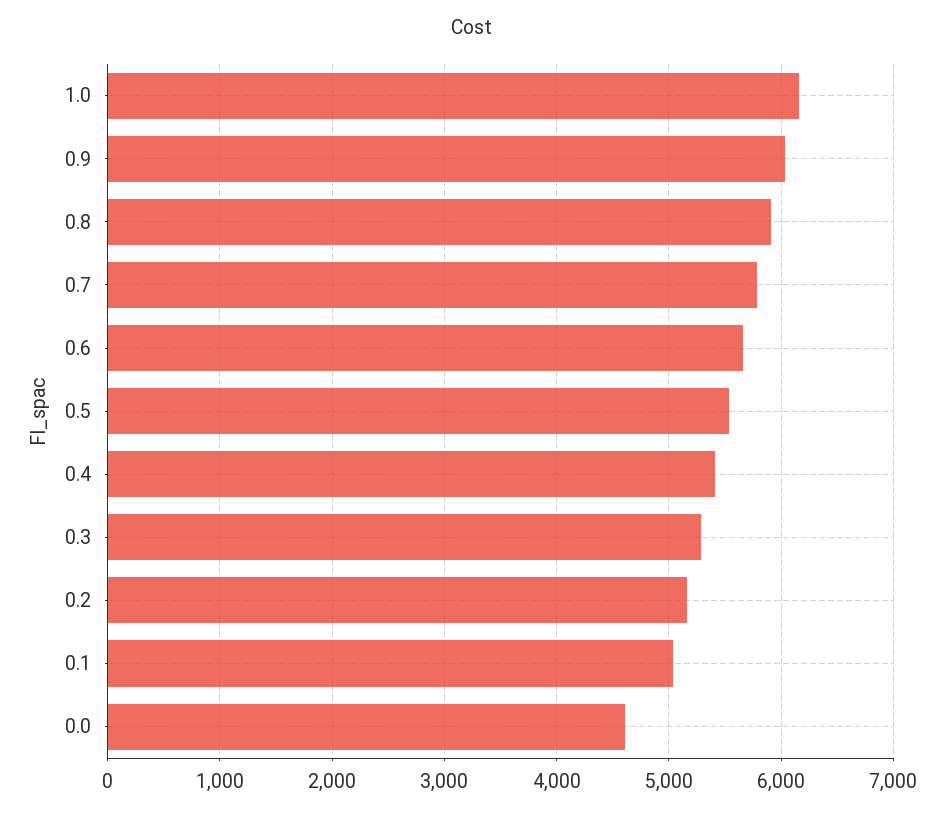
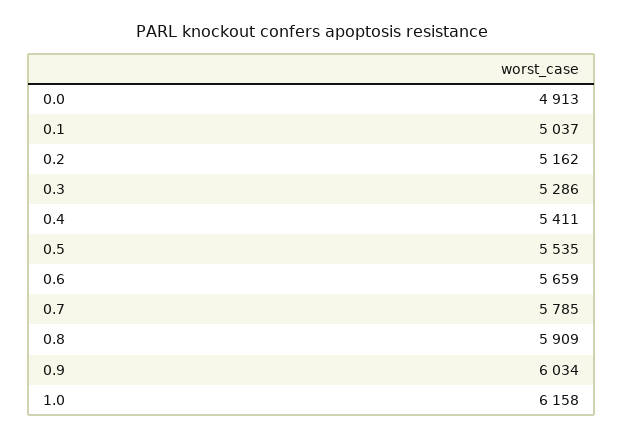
  {
    "1.0": 6158,
    "0.9": 6034,
    "0.8": 5909,
    "0.7": 5785,
    "0.6": 5659,
    "0.5": 5535,
    "0.4": 5411,
    "0.3": 5286,
    "0.2": 5162,
    "0.1": 5037,
-   "0.0": 4600
+   "0.0": 4913
  }

